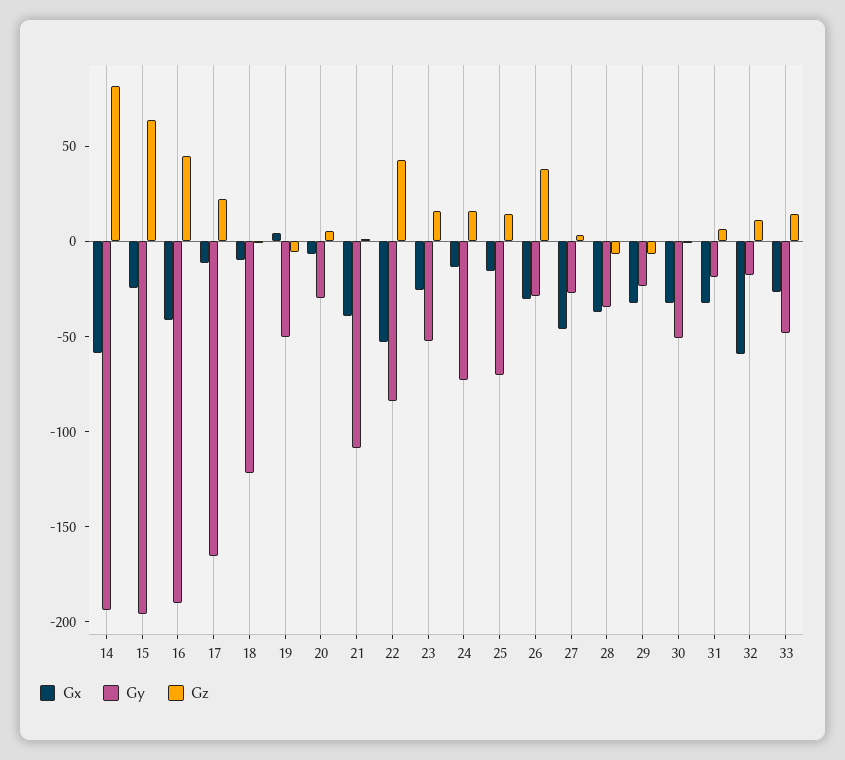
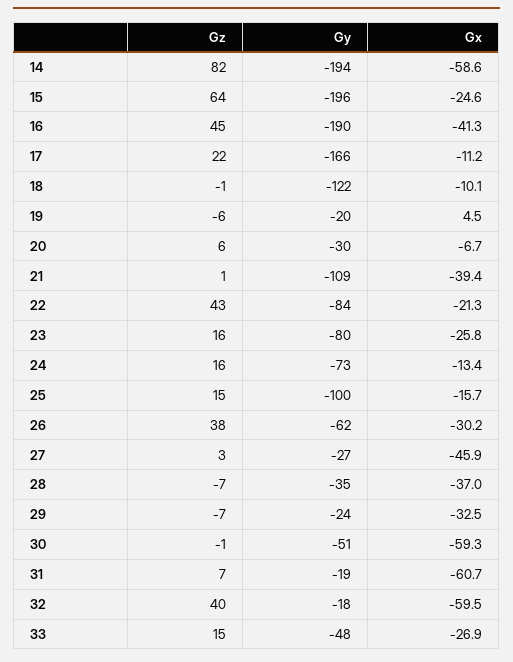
  {
    "Gx": {
      "14": -58.6,
      "15": -24.6,
      "16": -41.3,
      "17": -11.2,
      "18": -10.1,
      "19": 4.5,
      "20": -6.7,
      "21": -39.4,
-     "22": -50,
+     "22": -21.3,
      "23": -25.8,
      "24": -13.4,
      "25": -15.7,
      "26": -30.2,
      "27": -45.9,
      "28": -37,
      "29": -32.5,
-     "30": -30,
+     "30": -59.3,
-     "31": -30,
+     "31": -60.7,
      "32": -59.5,
      "33": -26.9
    },
    "Gy": {
      "14": -194,
      "15": -196,
      "16": -190,
      "17": -166,
      "18": -122,
-     "19": -50,
+     "19": -20,
      "20": -30,
      "21": -109,
      "22": -84,
-     "23": -50,
+     "23": -80,
      "24": -73,
-     "25": -70,
+     "25": -100,
-     "26": -30,
+     "26": -62,
      "27": -27,
      "28": -35,
      "29": -24,
      "30": -51,
      "31": -19,
      "32": -18,
      "33": -48
    },
    "Gz": {
      "14": 82,
      "15": 64,
      "16": 45,
      "17": 22,
      "18": -1,
      "19": -6,
      "20": 6,
      "21": 1,
      "22": 43,
      "23": 16,
      "24": 16,
      "25": 15,
      "26": 38,
      "27": 3,
      "28": -7,
      "29": -7,
      "30": -1,
      "31": 7,
-     "32": 10,
+     "32": 40,
      "33": 15
    }
  }

